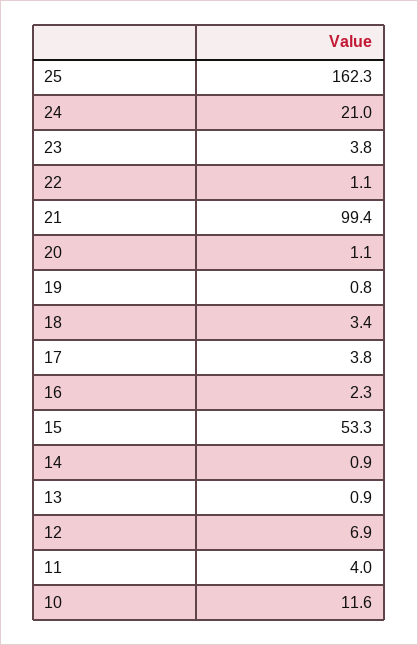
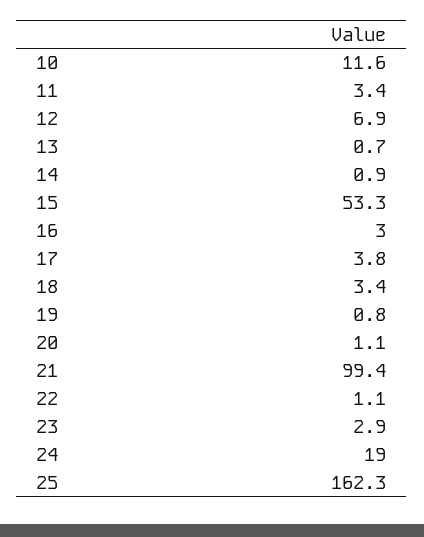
  {
    "25": 162.3,
-   "24": 21,
+   "24": 19,
-   "23": 3.8,
+   "23": 2.9,
    "22": 1.1,
    "21": 99.4,
    "20": 1.1,
    "19": 0.8,
    "18": 3.4,
    "17": 3.8,
-   "16": 2.3,
+   "16": 3,
    "15": 53.3,
    "14": 0.9,
-   "13": 0.9,
+   "13": 0.7,
    "12": 6.9,
-   "11": 4,
+   "11": 3.4,
    "10": 11.6
  }

